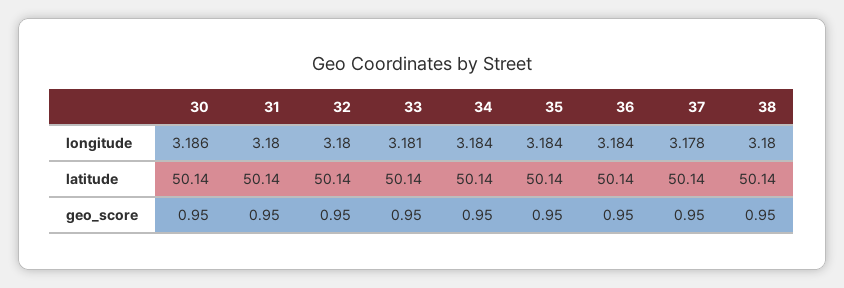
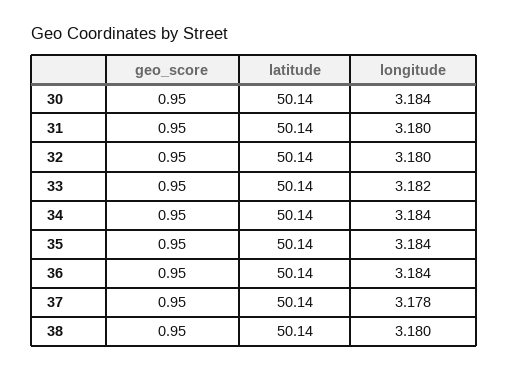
  {
    "30": {
-     "longitude": 3.186,
+     "longitude": 3.184,
      "latitude": 50.14,
      "geo_score": 0.95
    },
    "31": {
      "longitude": 3.18,
      "latitude": 50.14,
      "geo_score": 0.95
    },
    "32": {
      "longitude": 3.18,
      "latitude": 50.14,
      "geo_score": 0.95
    },
    "33": {
-     "longitude": 3.181,
+     "longitude": 3.182,
      "latitude": 50.14,
      "geo_score": 0.95
    },
    "34": {
      "longitude": 3.184,
      "latitude": 50.14,
      "geo_score": 0.95
    },
    "35": {
      "longitude": 3.184,
      "latitude": 50.14,
      "geo_score": 0.95
    },
    "36": {
      "longitude": 3.184,
      "latitude": 50.14,
      "geo_score": 0.95
    },
    "37": {
      "longitude": 3.178,
      "latitude": 50.14,
      "geo_score": 0.95
    },
    "38": {
      "longitude": 3.18,
      "latitude": 50.14,
      "geo_score": 0.95
    }
  }

